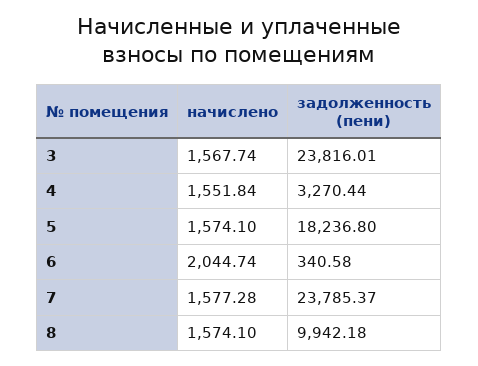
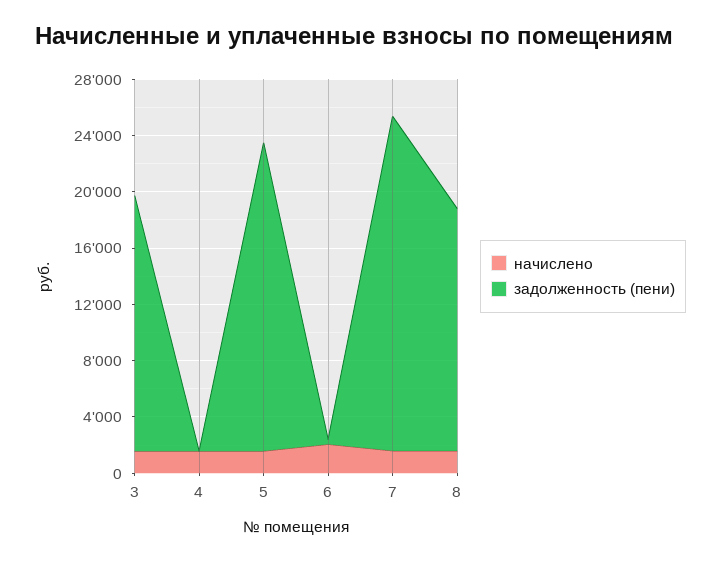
  {
    "начислено": {
      "3": 1567.74,
      "4": 1551.84,
      "5": 1574.1,
      "6": 2044.74,
      "7": 1577.28,
      "8": 1574.1
    },
    "задолженность (пени)": {
-     "3": 23816.01,
+     "3": 18000,
-     "4": 3270.44,
+     "4": 0,
-     "5": 18236.8,
+     "5": 22000,
      "6": 340.58,
      "7": 23785.37,
-     "8": 9942.18
+     "8": 17000
    }
  }

